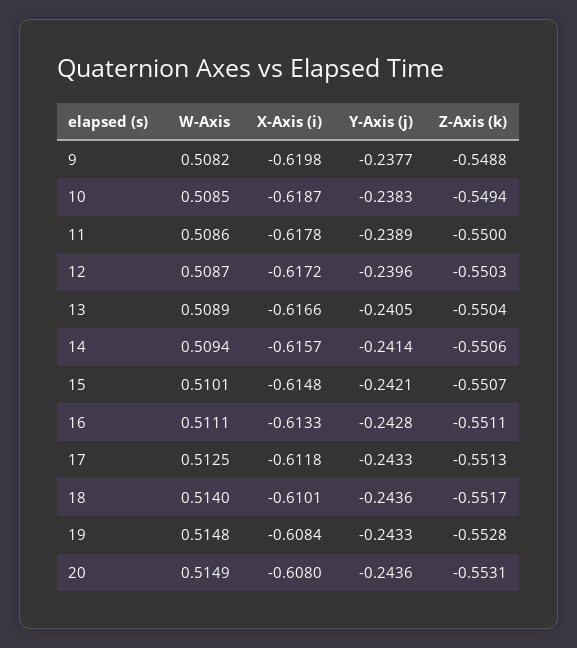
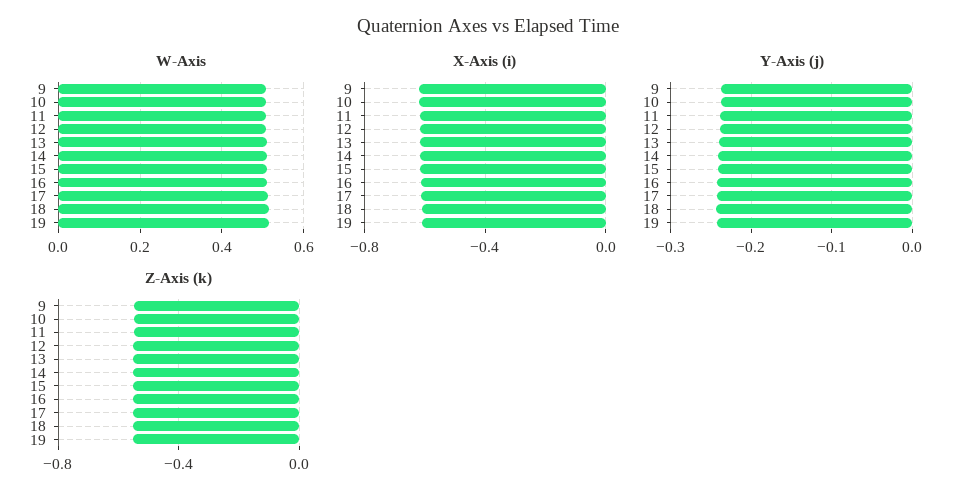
  {
    "W-Axis": {
      "9": 0.5082,
      "10": 0.5085,
      "11": 0.5086,
      "12": 0.5087,
      "13": 0.5089,
      "14": 0.5094,
      "15": 0.5101,
      "16": 0.5111,
      "17": 0.5125,
      "18": 0.514,
-     "19": 0.5148,
+     "19": 0.5148
-     "20": 0.5149
    },
    "X-Axis (i)": {
      "9": -0.6198,
      "10": -0.6187,
      "11": -0.6178,
      "12": -0.6172,
      "13": -0.6166,
      "14": -0.6157,
      "15": -0.6148,
      "16": -0.6133,
      "17": -0.6118,
      "18": -0.6101,
-     "19": -0.6084,
+     "19": -0.6084
-     "20": -0.608
    },
    "Y-Axis (j)": {
      "9": -0.2377,
      "10": -0.2383,
      "11": -0.2389,
      "12": -0.2396,
      "13": -0.2405,
      "14": -0.2414,
      "15": -0.2421,
      "16": -0.2428,
      "17": -0.2433,
      "18": -0.2436,
-     "19": -0.2433,
+     "19": -0.2433
-     "20": -0.2436
    },
    "Z-Axis (k)": {
      "9": -0.5488,
      "10": -0.5494,
      "11": -0.55,
      "12": -0.5503,
      "13": -0.5504,
      "14": -0.5506,
      "15": -0.5507,
      "16": -0.5511,
      "17": -0.5513,
      "18": -0.5517,
-     "19": -0.5528,
+     "19": -0.5528
-     "20": -0.5531
    }
  }

